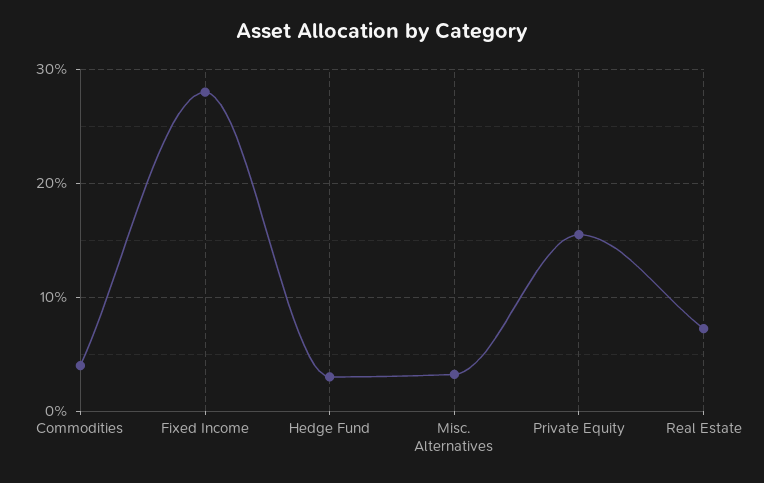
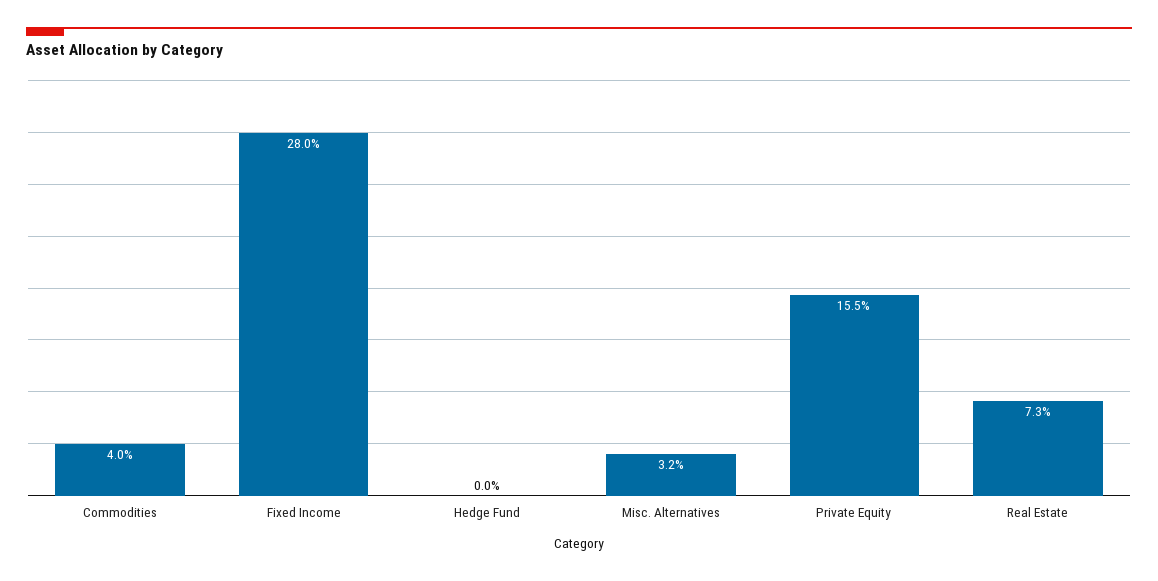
  {
    "Commodities": 4,
    "Fixed Income": 28,
-   "Hedge Fund": 3,
+   "Hedge Fund": 0,
    "Misc. Alternatives": 3.2,
    "Private Equity": 15.5,
    "Real Estate": 7.3
  }

